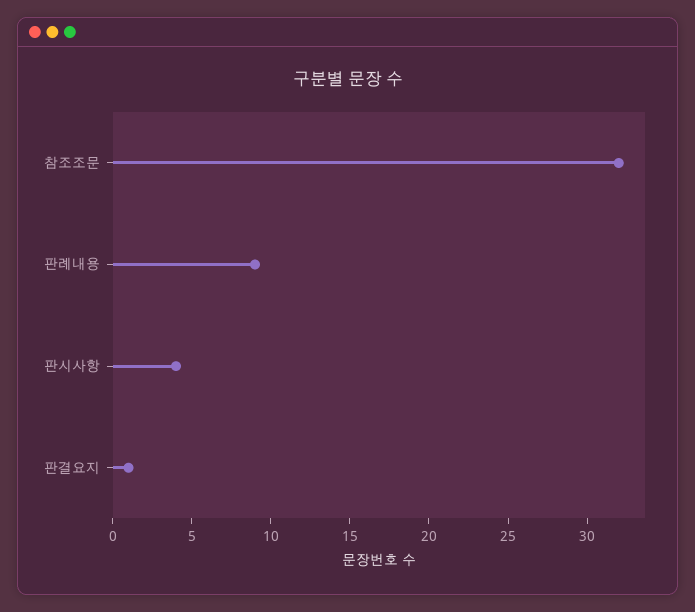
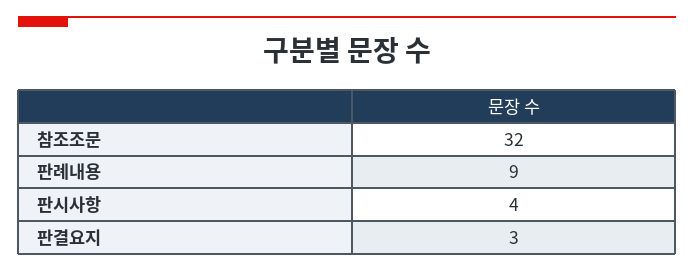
  {
    "참조조문": 32,
    "판례내용": 9,
    "판시사항": 4,
-   "판결요지": 1
+   "판결요지": 3
  }

